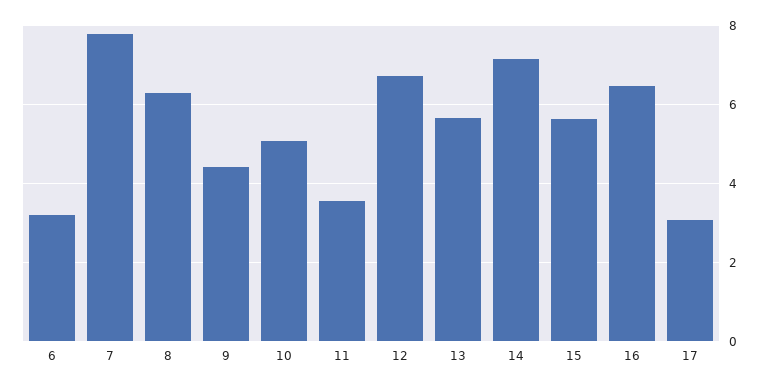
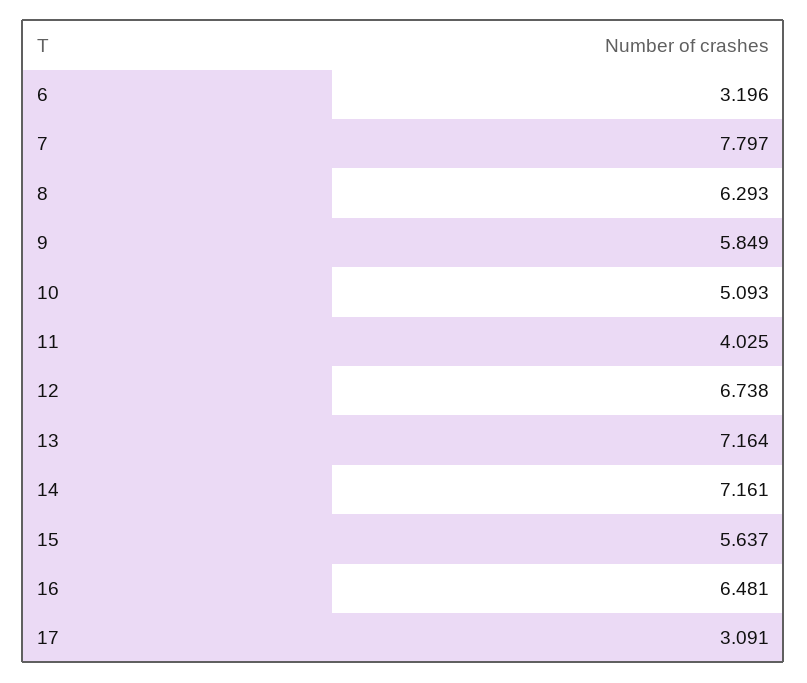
  {
    "6": 3.196,
    "7": 7.797,
    "8": 6.293,
-   "9": 4.4,
+   "9": 5.849,
    "10": 5.093,
-   "11": 3.6,
+   "11": 4.025,
    "12": 6.738,
-   "13": 5.6,
+   "13": 7.164,
    "14": 7.161,
    "15": 5.637,
    "16": 6.481,
    "17": 3.091
  }

